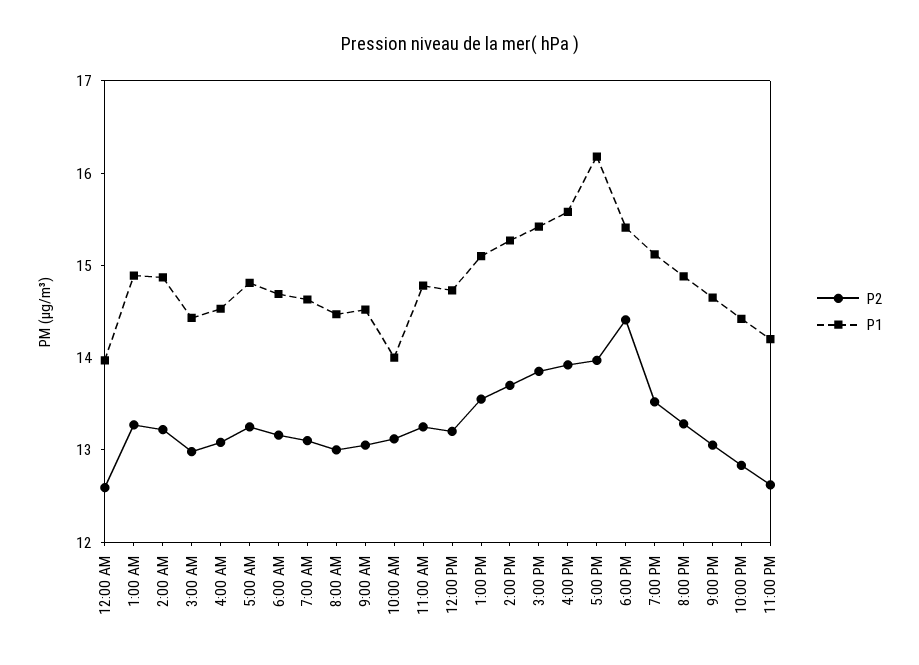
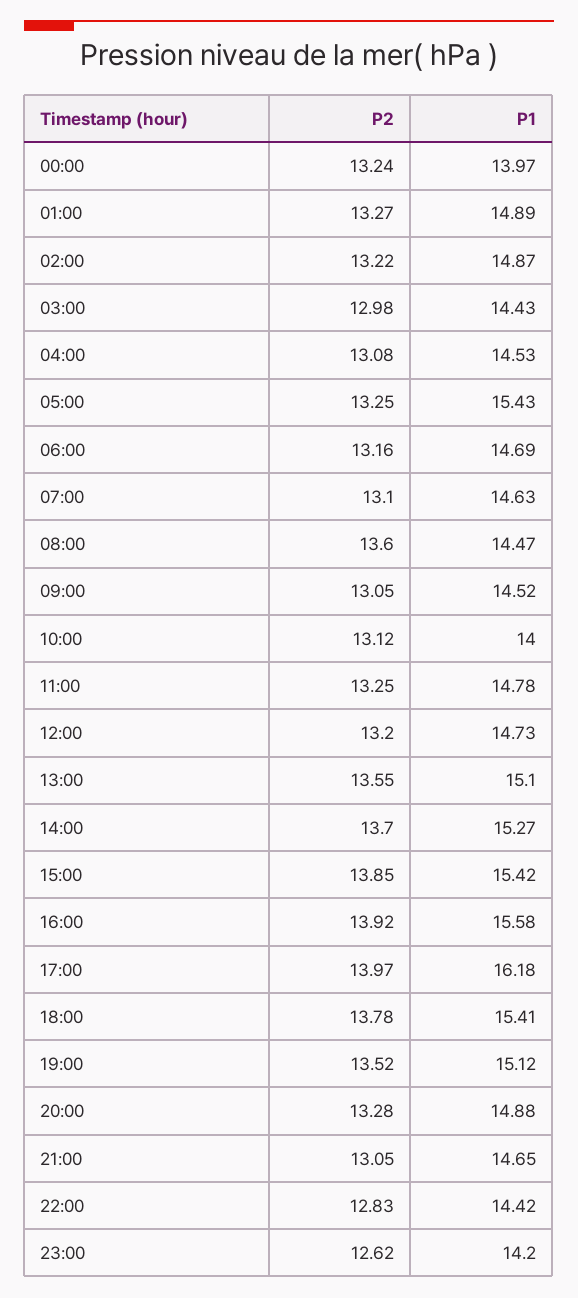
  {
    "P2": {
-     "12:00 AM": 12.6,
+     "12:00 AM": 13.24,
      "1:00 AM": 13.27,
      "2:00 AM": 13.22,
      "3:00 AM": 12.98,
      "4:00 AM": 13.08,
      "5:00 AM": 13.25,
      "6:00 AM": 13.16,
      "7:00 AM": 13.1,
-     "8:00 AM": 13,
+     "8:00 AM": 13.6,
      "9:00 AM": 13.05,
      "10:00 AM": 13.12,
      "11:00 AM": 13.25,
      "12:00 PM": 13.2,
      "1:00 PM": 13.55,
      "2:00 PM": 13.7,
      "3:00 PM": 13.85,
      "4:00 PM": 13.92,
      "5:00 PM": 13.97,
-     "6:00 PM": 14.4,
+     "6:00 PM": 13.78,
      "7:00 PM": 13.52,
      "8:00 PM": 13.28,
      "9:00 PM": 13.05,
      "10:00 PM": 12.83,
      "11:00 PM": 12.62
    },
    "P1": {
      "12:00 AM": 13.97,
      "1:00 AM": 14.89,
      "2:00 AM": 14.87,
      "3:00 AM": 14.43,
      "4:00 AM": 14.53,
-     "5:00 AM": 14.8,
+     "5:00 AM": 15.43,
      "6:00 AM": 14.69,
      "7:00 AM": 14.63,
      "8:00 AM": 14.47,
      "9:00 AM": 14.52,
      "10:00 AM": 14,
      "11:00 AM": 14.78,
      "12:00 PM": 14.73,
      "1:00 PM": 15.1,
      "2:00 PM": 15.27,
      "3:00 PM": 15.42,
      "4:00 PM": 15.58,
      "5:00 PM": 16.18,
      "6:00 PM": 15.41,
      "7:00 PM": 15.12,
      "8:00 PM": 14.88,
      "9:00 PM": 14.65,
      "10:00 PM": 14.42,
      "11:00 PM": 14.2
    }
  }

